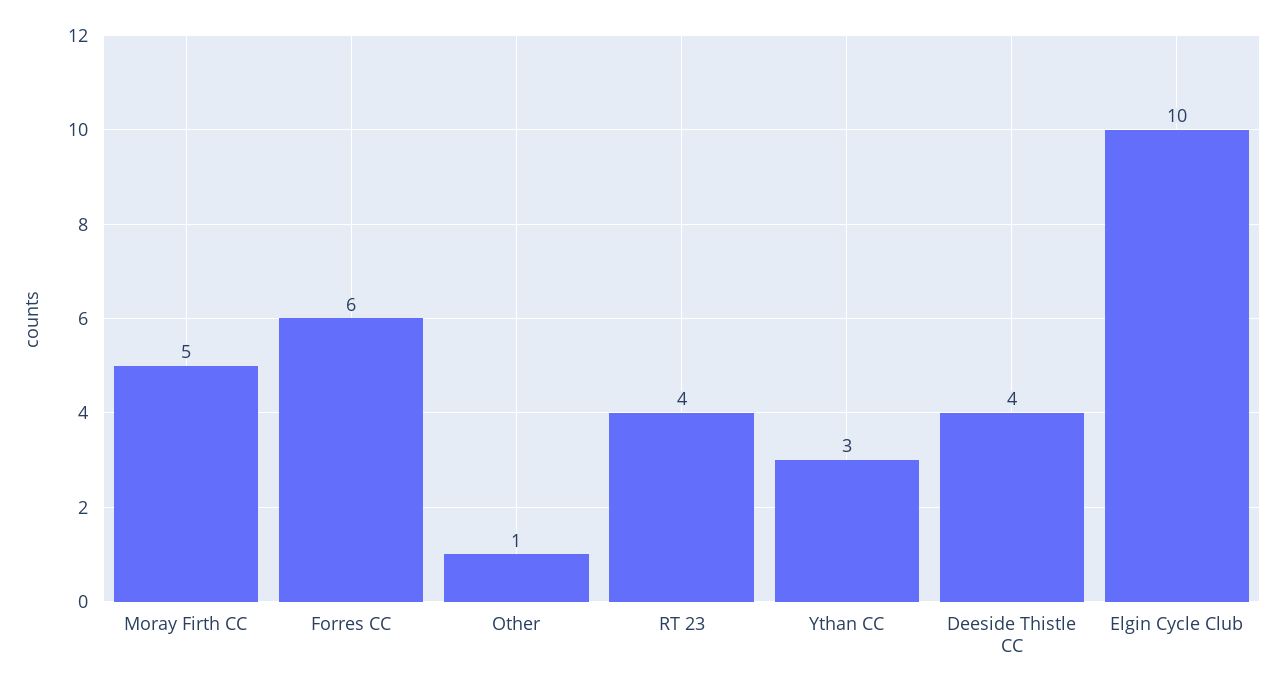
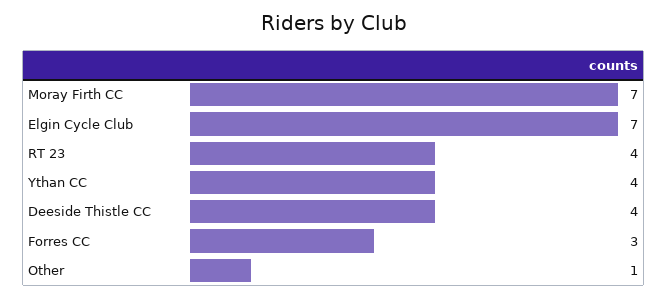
  {
-   "Moray Firth CC": 5,
+   "Moray Firth CC": 7,
-   "Forres CC": 6,
+   "Forres CC": 3,
    "Other": 1,
    "RT 23": 4,
-   "Ythan CC": 3,
+   "Ythan CC": 4,
    "Deeside Thistle CC": 4,
-   "Elgin Cycle Club": 10
+   "Elgin Cycle Club": 7
  }

